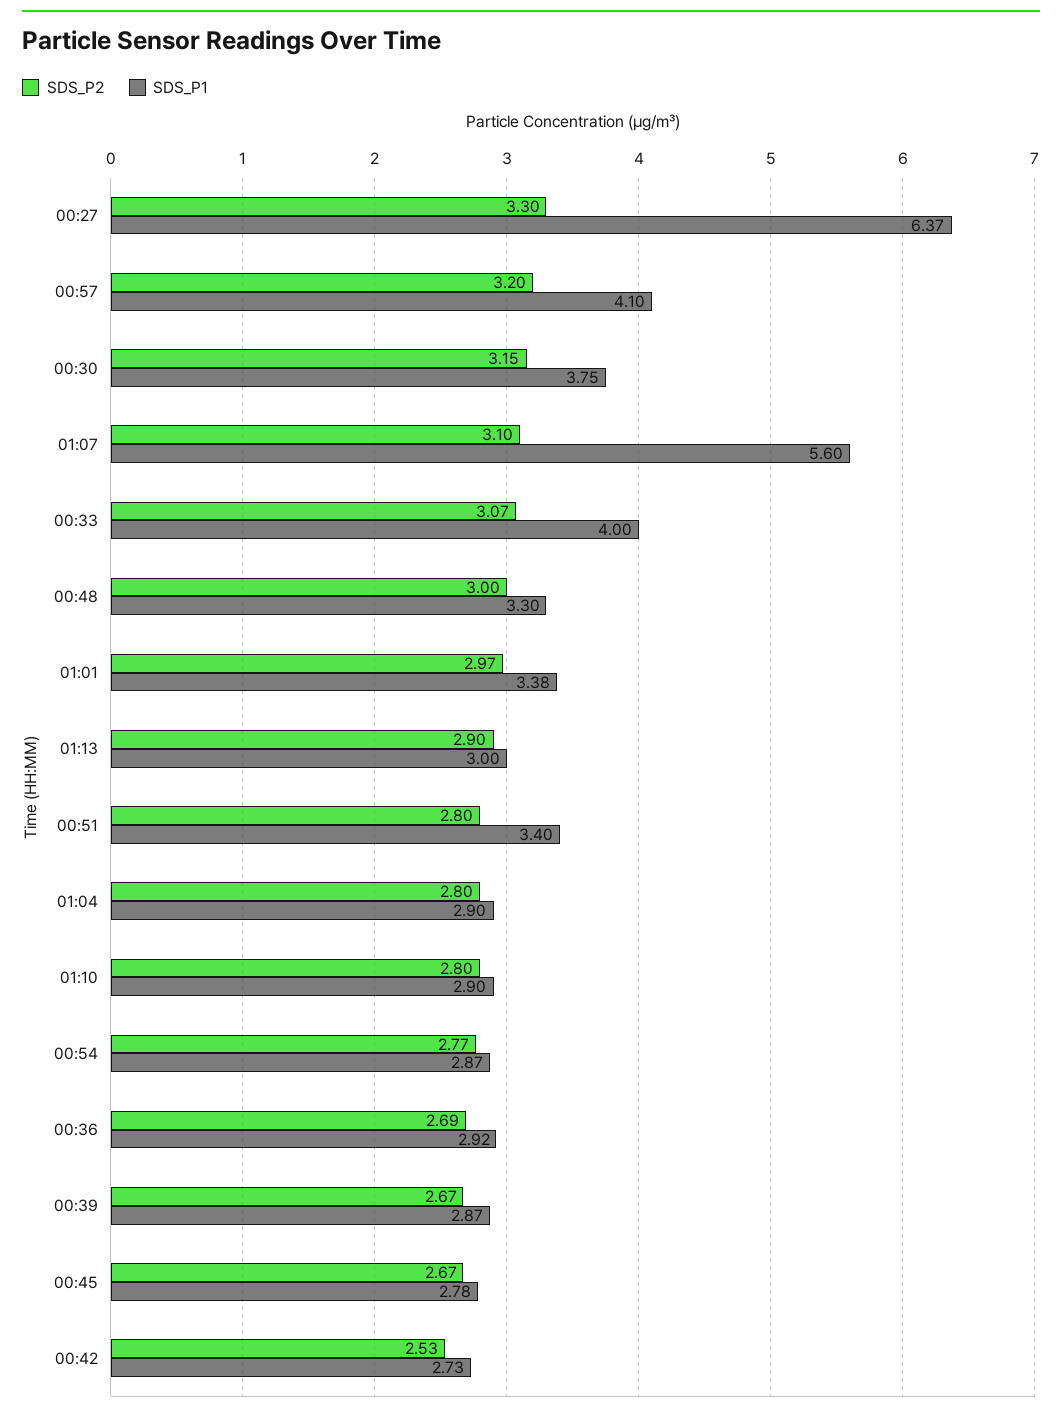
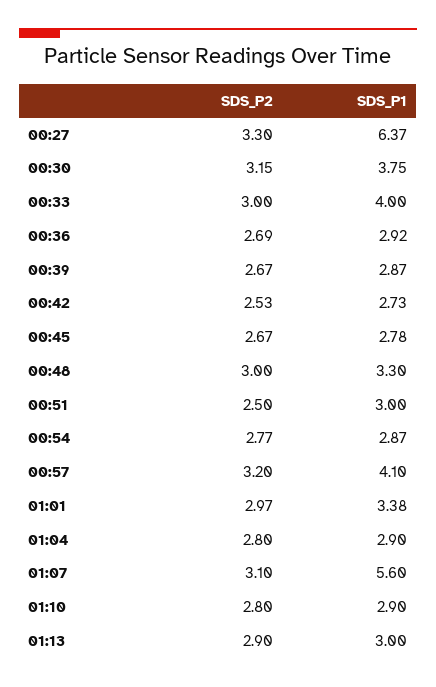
  {
    "SDS_P2": {
      "00:27": 3.3,
      "00:57": 3.2,
      "00:30": 3.15,
      "01:07": 3.1,
-     "00:33": 3.07,
+     "00:33": 3,
      "00:48": 3,
      "01:01": 2.97,
      "01:13": 2.9,
-     "00:51": 2.8,
+     "00:51": 2.5,
      "01:04": 2.8,
      "01:10": 2.8,
      "00:54": 2.77,
      "00:36": 2.69,
      "00:39": 2.67,
      "00:45": 2.67,
      "00:42": 2.53
    },
    "SDS_P1": {
      "00:27": 6.37,
      "00:57": 4.1,
      "00:30": 3.75,
      "01:07": 5.6,
      "00:33": 4,
      "00:48": 3.3,
      "01:01": 3.38,
      "01:13": 3,
-     "00:51": 3.4,
+     "00:51": 3,
      "01:04": 2.9,
      "01:10": 2.9,
      "00:54": 2.87,
      "00:36": 2.92,
      "00:39": 2.87,
      "00:45": 2.78,
      "00:42": 2.73
    }
  }

